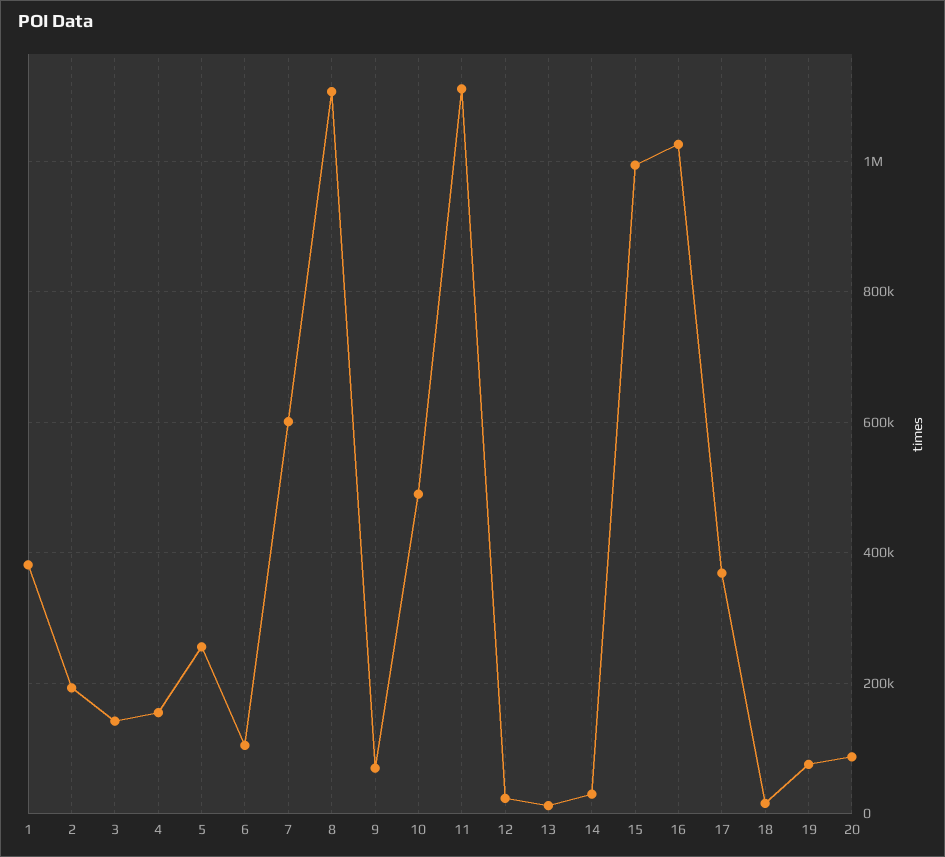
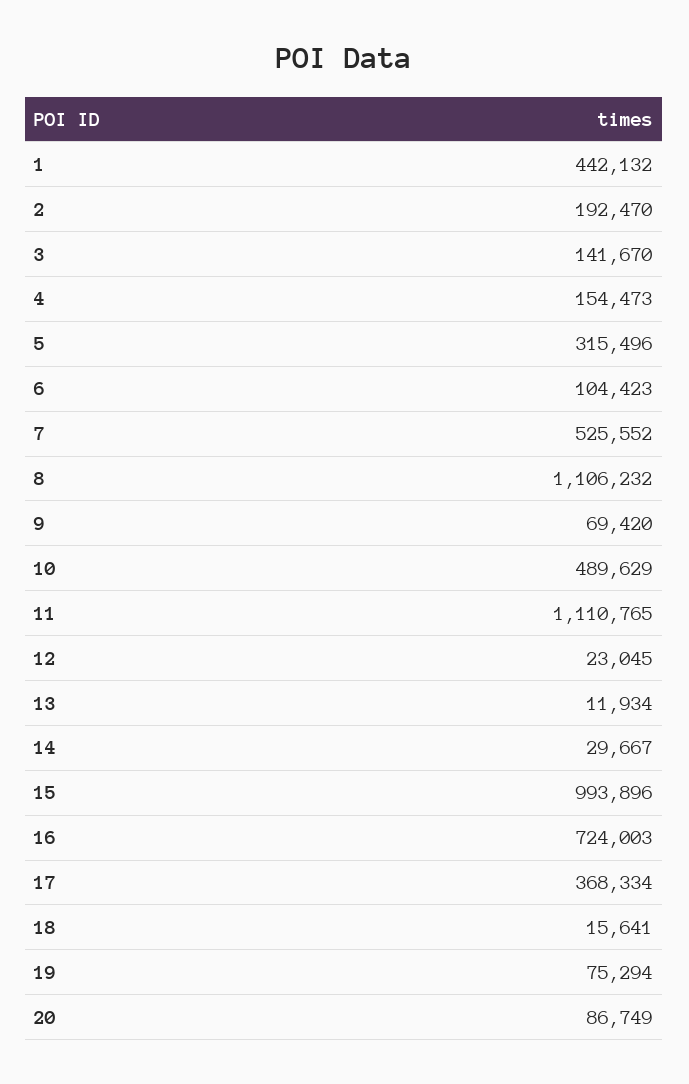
  {
-   "1": 380000,
+   "1": 442132,
    "2": 192470,
    "3": 141670,
    "4": 154473,
-   "5": 260000,
+   "5": 315496,
    "6": 104423,
-   "7": 600000,
+   "7": 525552,
    "8": 1106232,
    "9": 69420,
    "10": 489629,
    "11": 1110765,
    "12": 23045,
    "13": 11934,
    "14": 29667,
    "15": 993896,
-   "16": 1020000,
+   "16": 724003,
    "17": 368334,
    "18": 15641,
    "19": 75294,
    "20": 86749
  }

